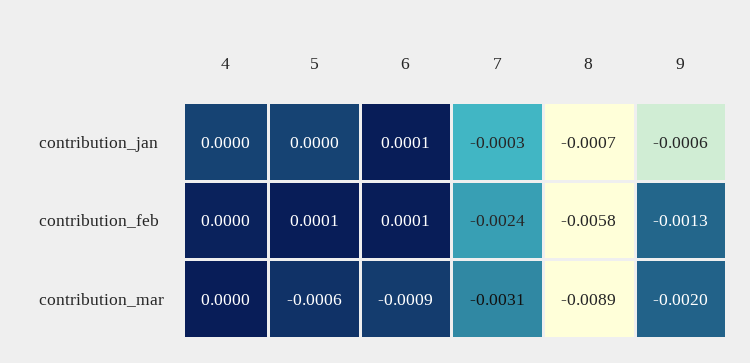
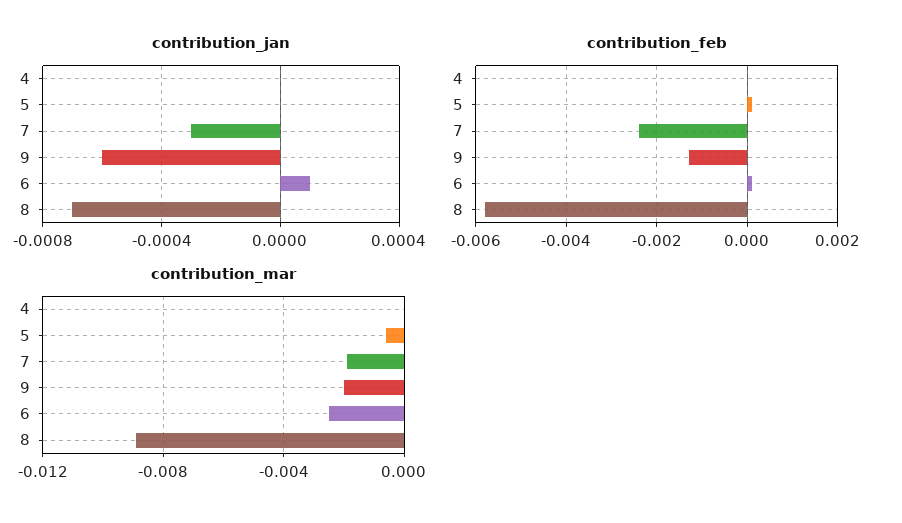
  {
    "contribution_jan": {
      "4": 0,
      "5": 0,
      "6": 0.0001,
      "7": -0.0003,
      "8": -0.0007,
      "9": -0.0006
    },
    "contribution_feb": {
      "4": 0,
      "5": 0.0001,
      "6": 0.0001,
      "7": -0.0024,
      "8": -0.0058,
      "9": -0.0013
    },
    "contribution_mar": {
      "4": 0,
      "5": -0.0006,
-     "6": -0.0009,
+     "6": -0.0025,
-     "7": -0.0031,
+     "7": -0.002,
      "8": -0.0089,
      "9": -0.002
    }
  }

